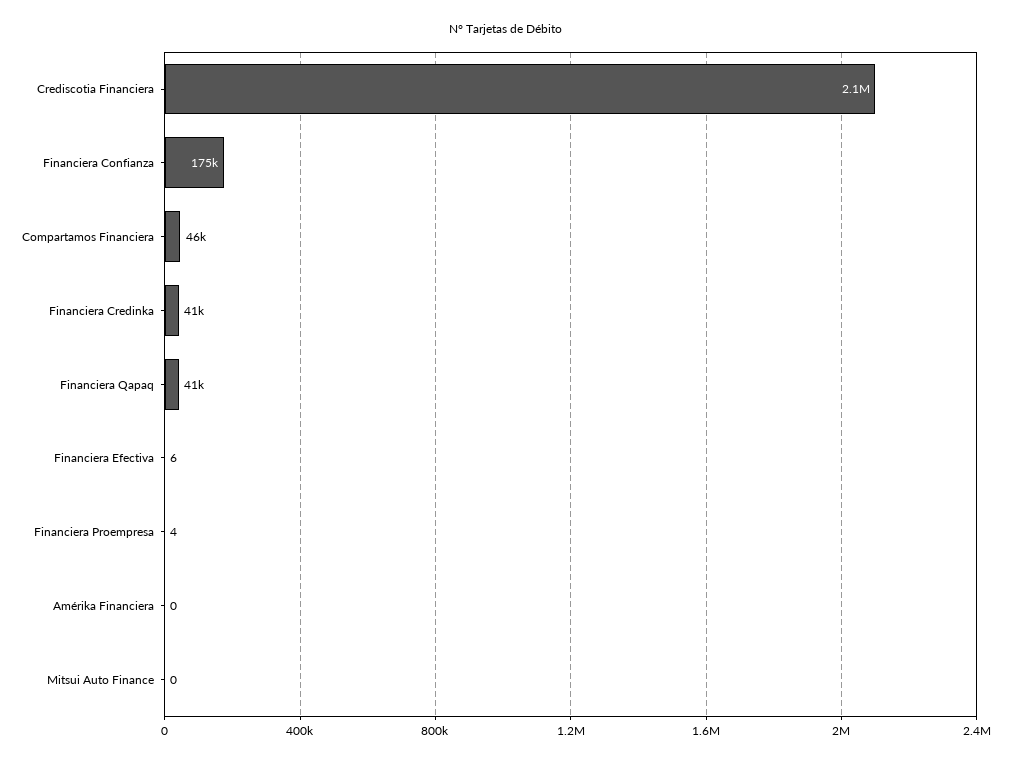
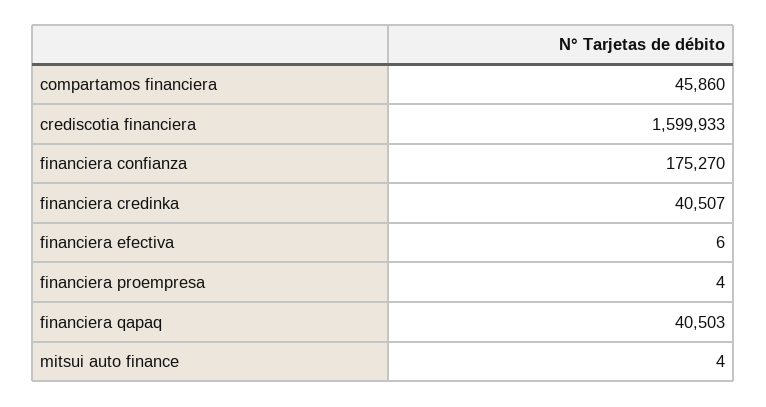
  {
-   "Crediscotia Financiera": 2100000,
+   "Crediscotia Financiera": 1599933,
    "Financiera Confianza": 175270,
    "Compartamos Financiera": 45860,
    "Financiera Credinka": 40507,
    "Financiera Qapaq": 40503,
    "Financiera Efectiva": 6,
    "Financiera Proempresa": 4,
-   "Amérika Financiera": 0,
-   "Mitsui Auto Finance": 0
+   "Mitsui Auto Finance": 4
  }

